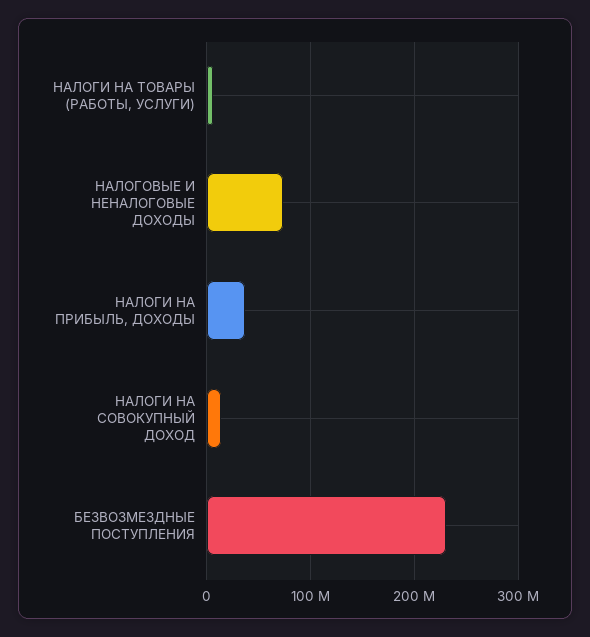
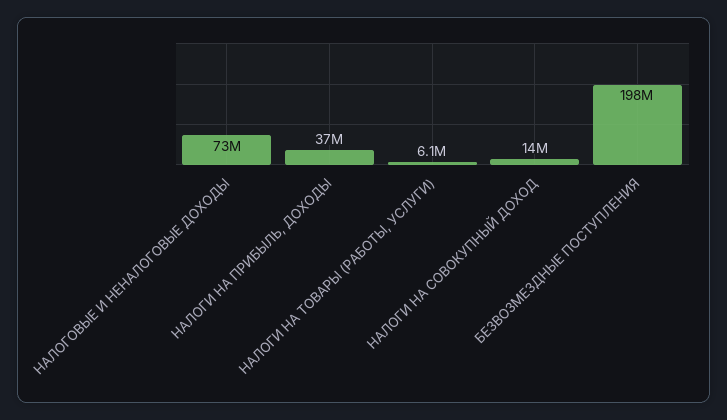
  {
    "НАЛОГИ НА ТОВАРЫ (РАБОТЫ, УСЛУГИ)": 6100000,
    "НАЛОГОВЫЕ И НЕНАЛОГОВЫЕ ДОХОДЫ": 73000000,
    "НАЛОГИ НА ПРИБЫЛЬ, ДОХОДЫ": 37000000,
    "НАЛОГИ НА СОВОКУПНЫЙ ДОХОД": 14000000,
-   "БЕЗВОЗМЕЗДНЫЕ ПОСТУПЛЕНИЯ": 230000000
+   "БЕЗВОЗМЕЗДНЫЕ ПОСТУПЛЕНИЯ": 198000000
  }

